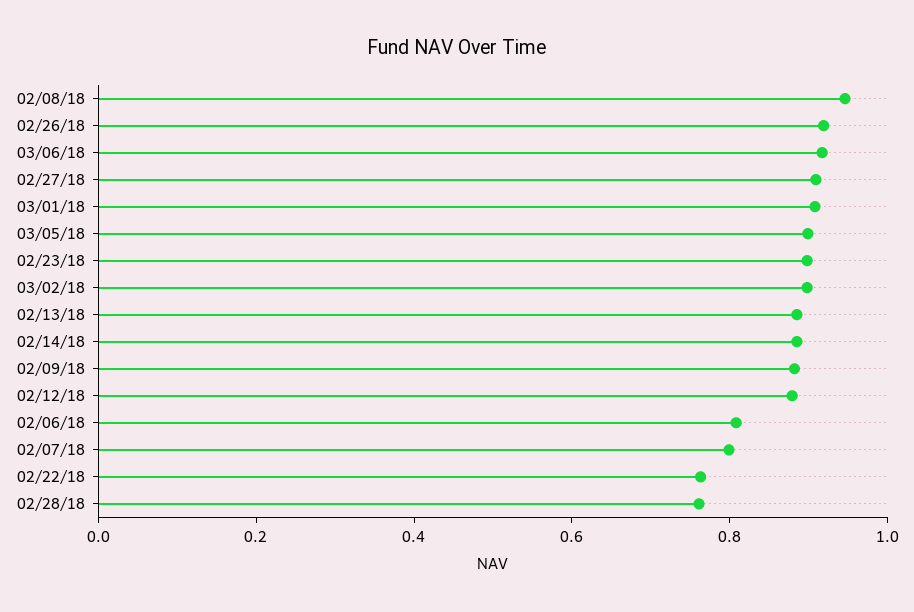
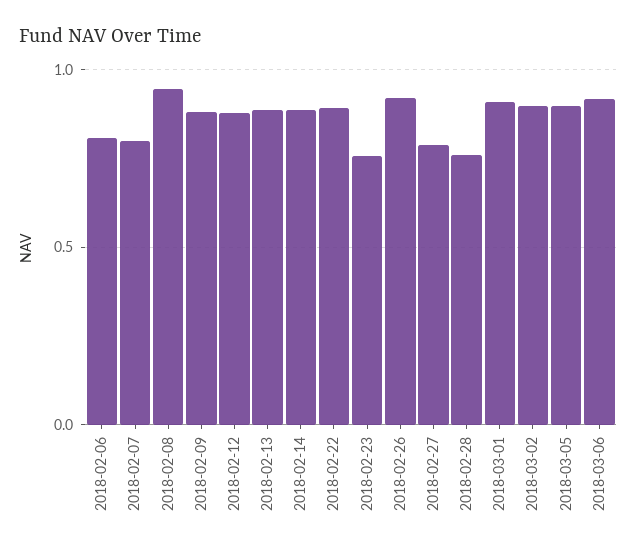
  {
    "02/08/18": 0.95,
    "02/26/18": 0.9,
    "03/06/18": 0.9,
-   "02/27/18": 0.9,
+   "02/27/18": 0.8,
    "03/01/18": 0.9,
    "03/05/18": 0.9,
-   "02/23/18": 0.9,
+   "02/23/18": 0.75,
    "03/02/18": 0.9,
    "02/13/18": 0.9,
    "02/14/18": 0.9,
    "02/09/18": 0.9,
    "02/12/18": 0.9,
    "02/06/18": 0.8,
    "02/07/18": 0.8,
-   "02/22/18": 0.75,
+   "02/22/18": 0.9,
    "02/28/18": 0.75
  }

